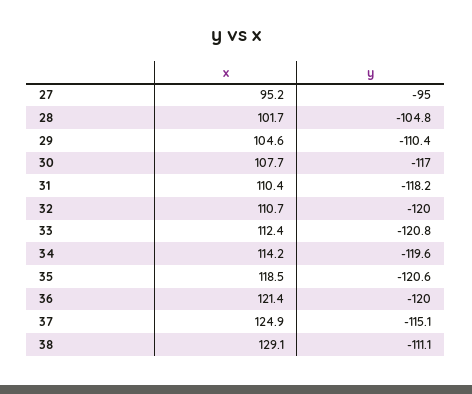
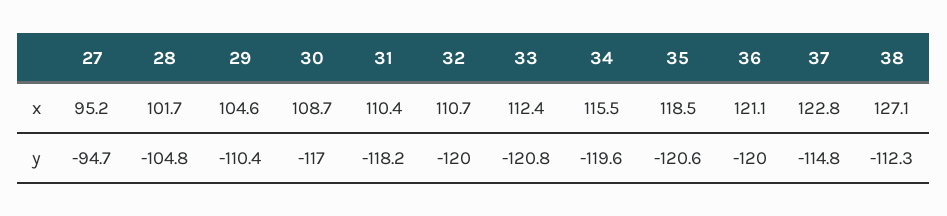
  {
    "x": {
      "27": 95.2,
      "28": 101.7,
      "29": 104.6,
-     "30": 107.7,
+     "30": 108.7,
      "31": 110.4,
      "32": 110.7,
      "33": 112.4,
-     "34": 114.2,
+     "34": 115.5,
      "35": 118.5,
-     "36": 121.4,
+     "36": 121.1,
-     "37": 124.9,
+     "37": 122.8,
-     "38": 129.1
+     "38": 127.1
    },
    "y": {
-     "27": -95,
+     "27": -94.7,
      "28": -104.8,
      "29": -110.4,
      "30": -117,
      "31": -118.2,
      "32": -120,
      "33": -120.8,
      "34": -119.6,
      "35": -120.6,
      "36": -120,
-     "37": -115.1,
+     "37": -114.8,
-     "38": -111.1
+     "38": -112.3
    }
  }

